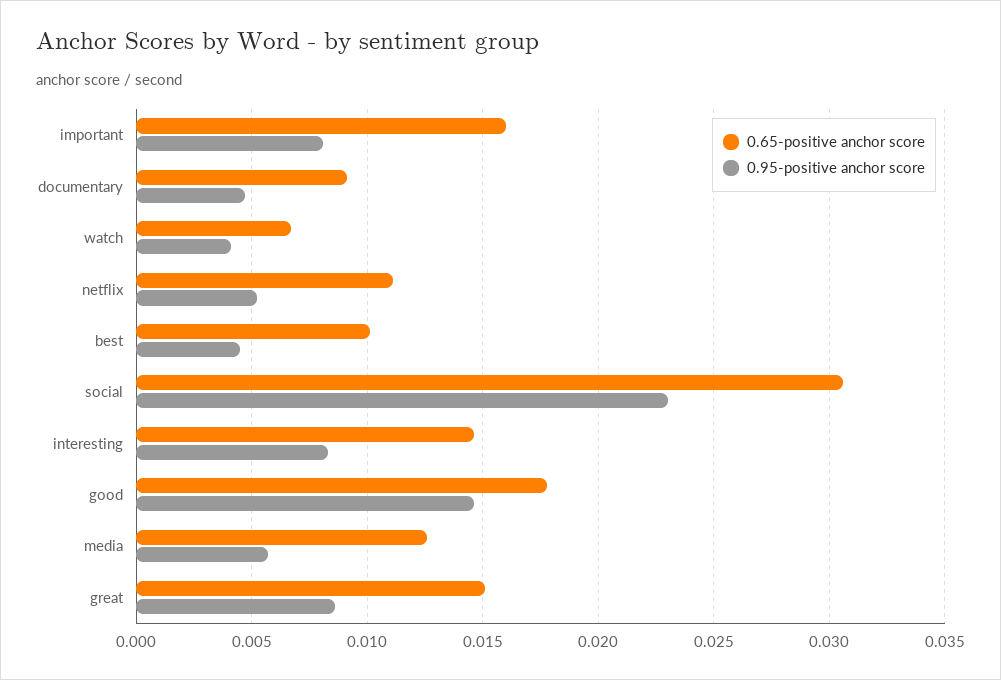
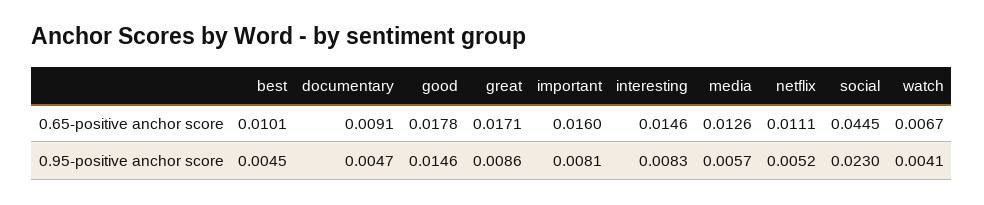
  {
    "0.65-positive anchor score": {
      "important": 0.016,
      "documentary": 0.0091,
      "watch": 0.0067,
      "netflix": 0.0111,
      "best": 0.0101,
-     "social": 0.0305,
+     "social": 0.0445,
      "interesting": 0.0146,
      "good": 0.0178,
      "media": 0.0126,
-     "great": 0.015
+     "great": 0.0171
    },
    "0.95-positive anchor score": {
      "important": 0.0081,
      "documentary": 0.0047,
      "watch": 0.0041,
      "netflix": 0.0052,
      "best": 0.0045,
      "social": 0.023,
      "interesting": 0.0083,
      "good": 0.0146,
      "media": 0.0057,
      "great": 0.0086
    }
  }

